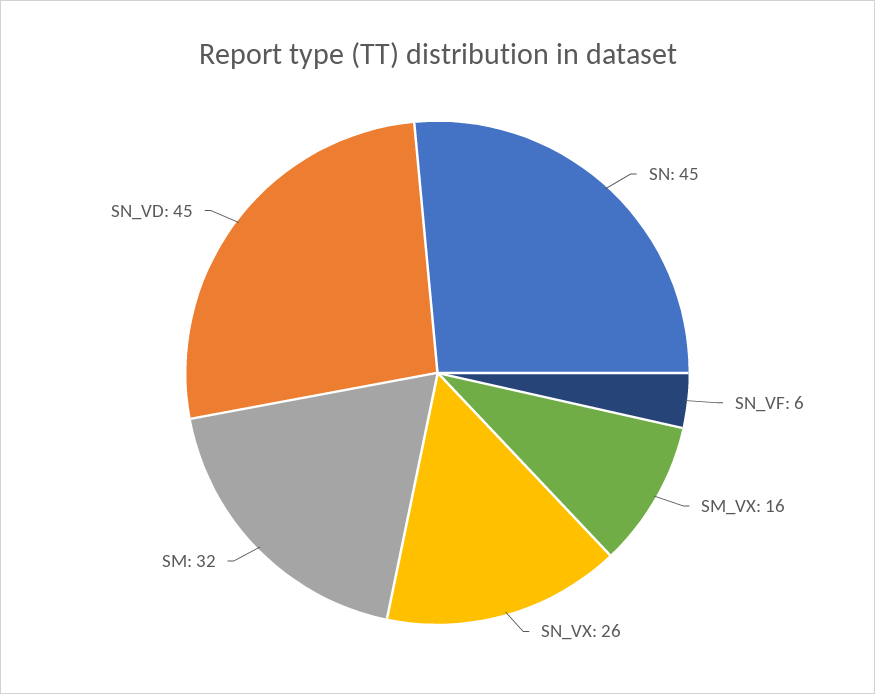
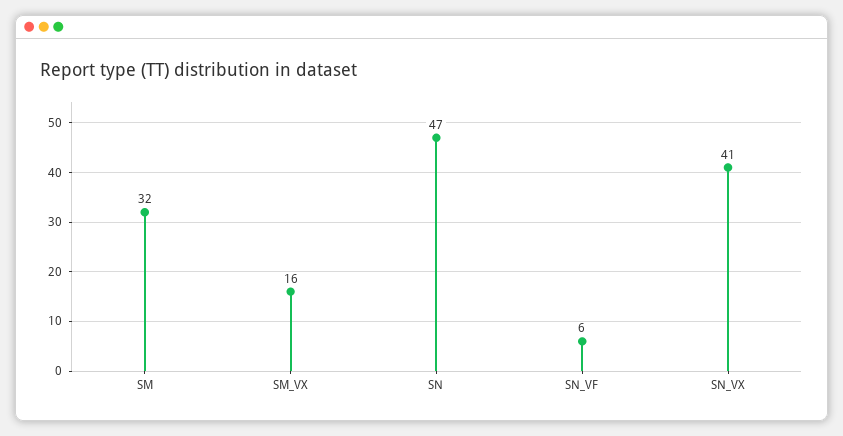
  {
-   "SN": 45,
+   "SN": 47,
    "SN_VF": 6,
    "SM_VX": 16,
-   "SN_VX": 26,
+   "SN_VX": 41,
-   "SM": 32,
+   "SM": 32
-   "SN_VD": 45
  }

